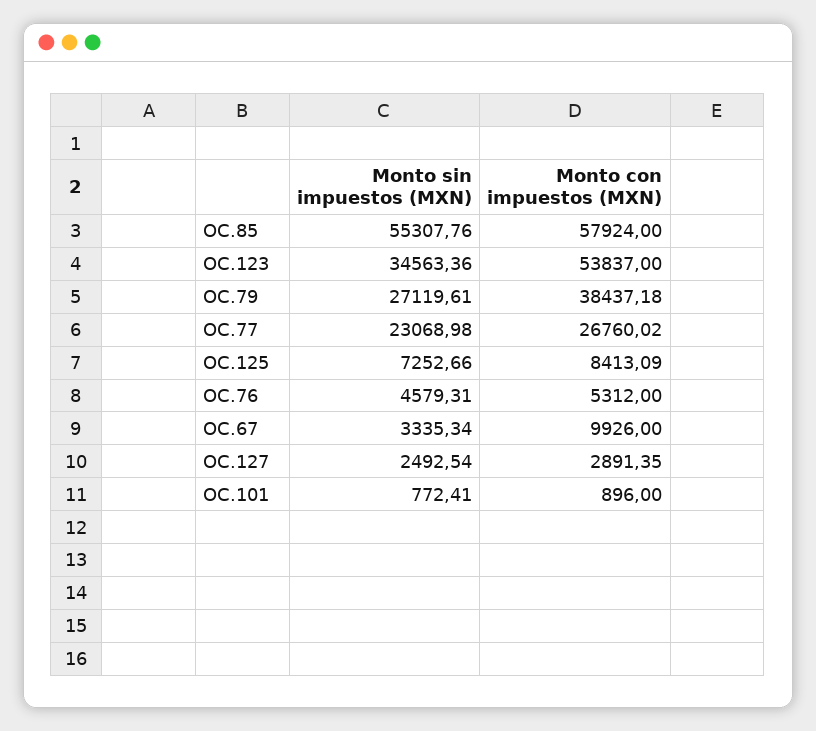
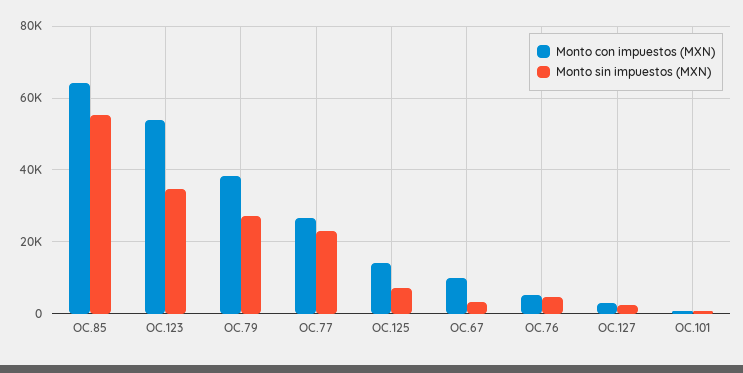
  {
    "Monto sin impuestos (MXN)": {
      "OC.85": 55307.76,
      "OC.123": 34563.36,
      "OC.79": 27119.61,
      "OC.77": 23068.98,
      "OC.125": 7252.66,
      "OC.76": 4579.31,
      "OC.67": 3335.34,
      "OC.127": 2492.54,
      "OC.101": 772.41
    },
    "Monto con impuestos (MXN)": {
-     "OC.85": 57924,
+     "OC.85": 64000,
      "OC.123": 53837,
      "OC.79": 38437.18,
      "OC.77": 26760.02,
-     "OC.125": 8413.09,
+     "OC.125": 14000,
      "OC.76": 5312,
      "OC.67": 9926,
      "OC.127": 2891.35,
      "OC.101": 896
    }
  }

